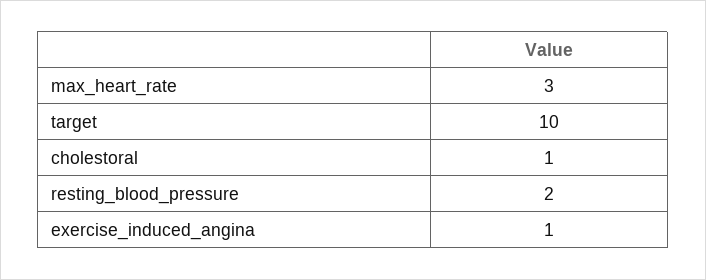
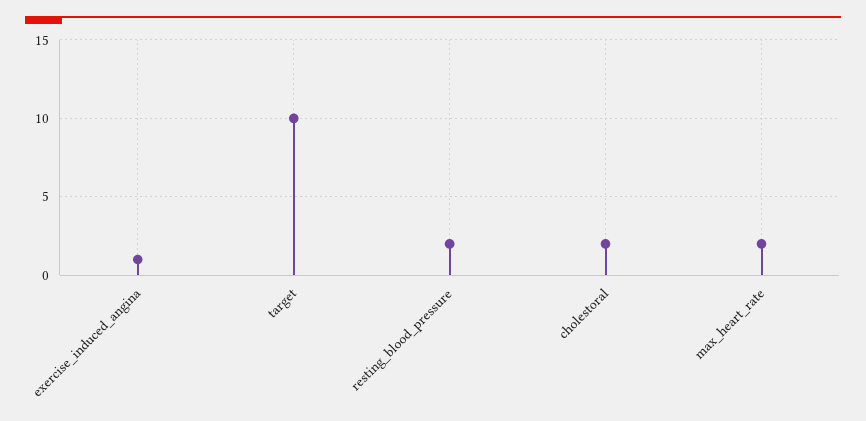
  {
-   "max_heart_rate": 3,
+   "max_heart_rate": 2,
    "target": 10,
-   "cholestoral": 1,
+   "cholestoral": 2,
    "resting_blood_pressure": 2,
    "exercise_induced_angina": 1
  }

